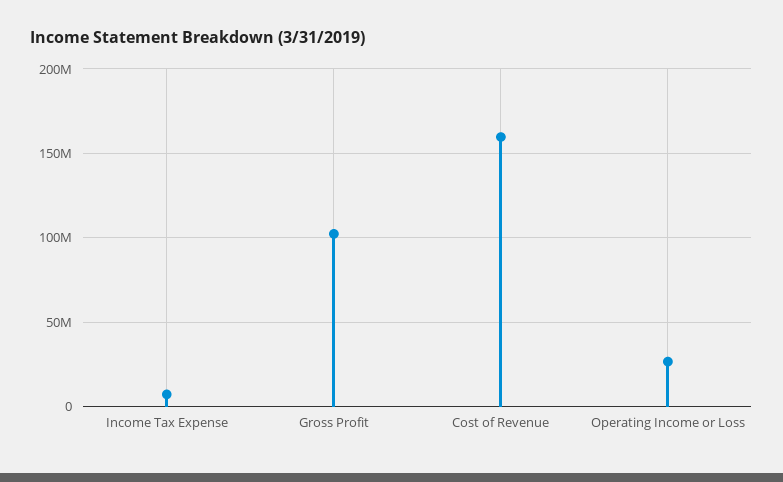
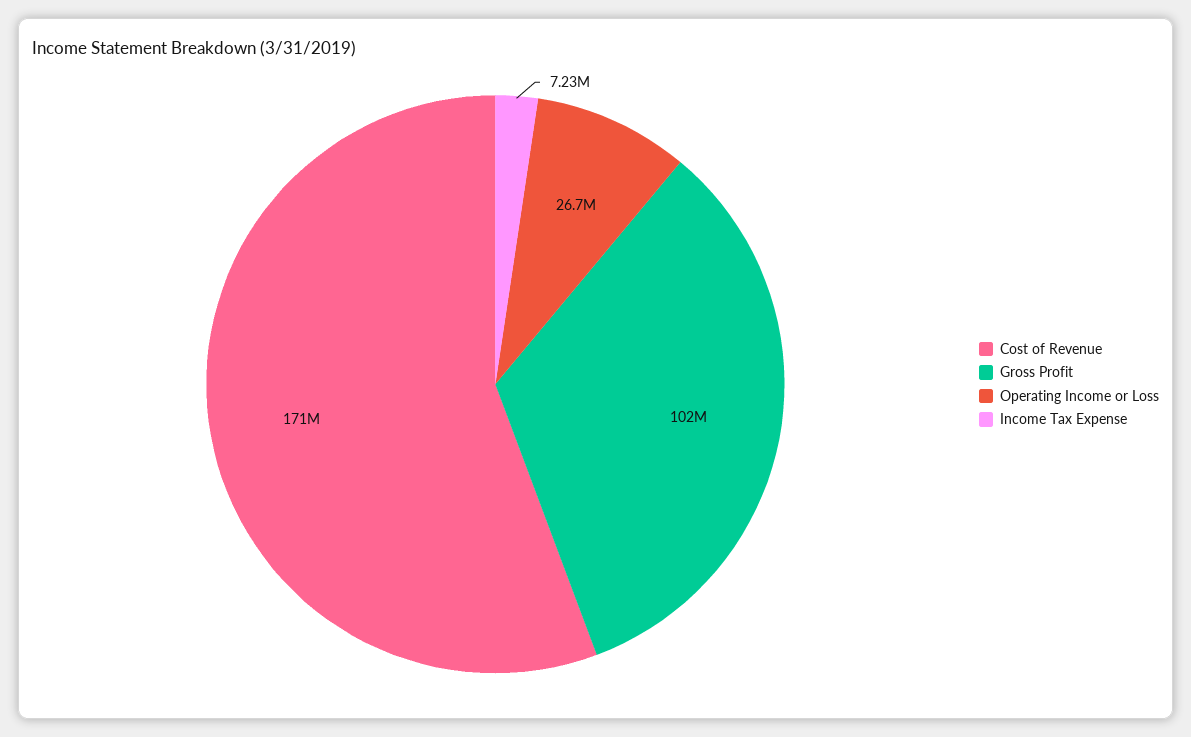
  {
    "Income Tax Expense": 7230000,
    "Gross Profit": 102000000,
-   "Cost of Revenue": 160000000,
+   "Cost of Revenue": 171000000,
    "Operating Income or Loss": 26700000
  }

